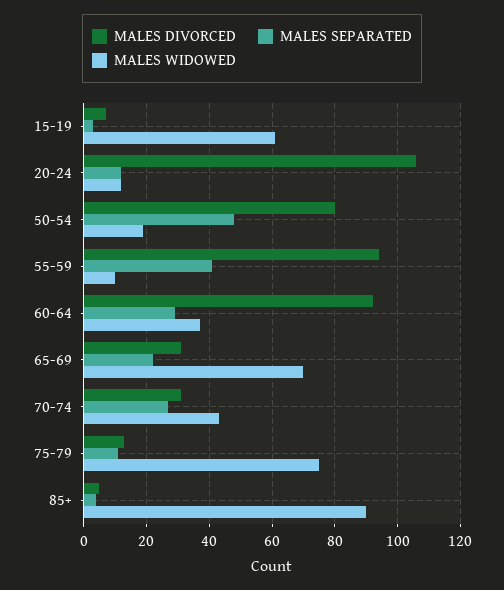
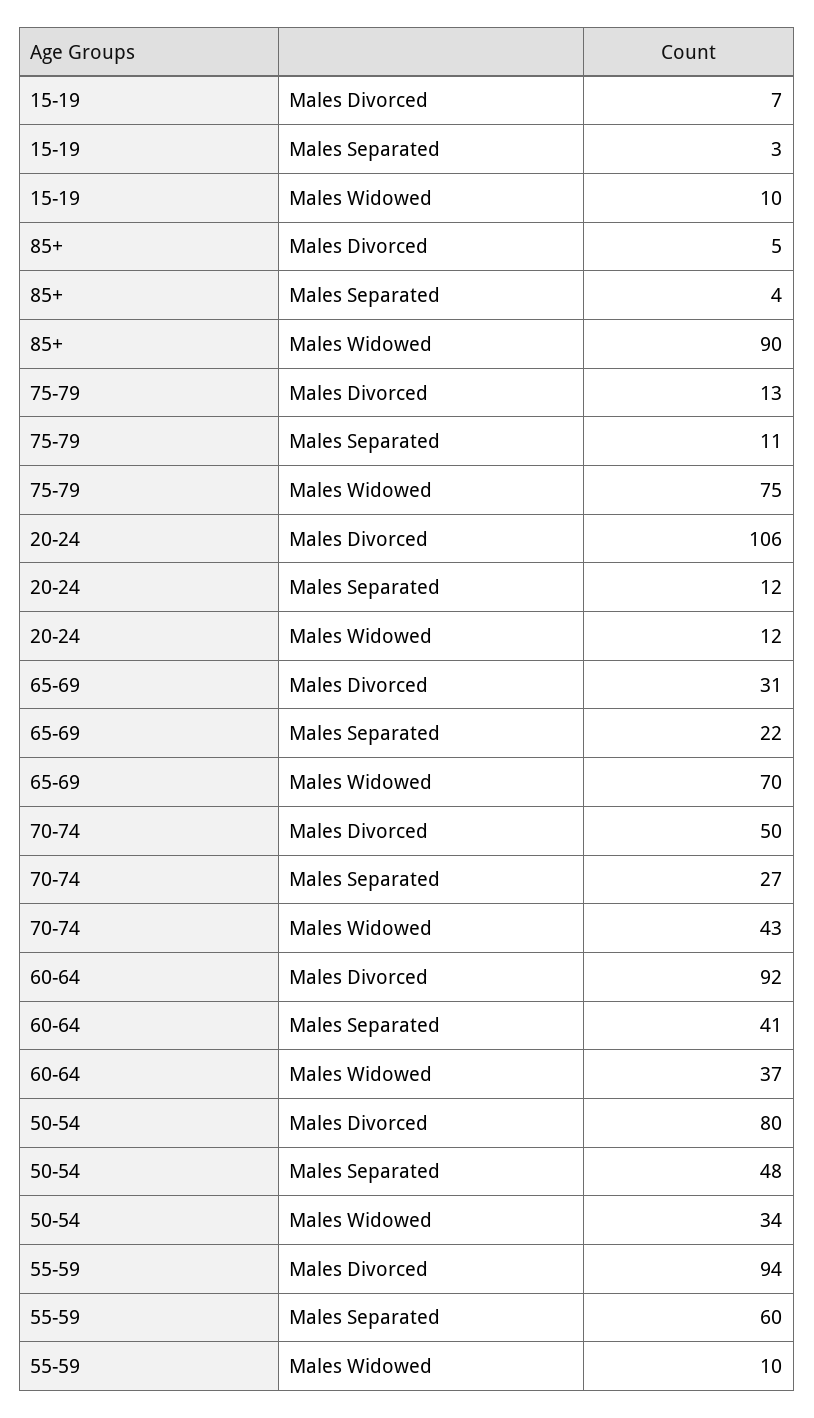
  {
    "MALES DIVORCED": {
      "15-19": 7,
      "20-24": 106,
      "50-54": 80,
      "55-59": 94,
      "60-64": 92,
      "65-69": 31,
-     "70-74": 30,
+     "70-74": 50,
      "75-79": 13,
      "85+": 5
    },
    "MALES SEPARATED": {
      "15-19": 3,
      "20-24": 12,
      "50-54": 48,
-     "55-59": 40,
+     "55-59": 60,
-     "60-64": 30,
+     "60-64": 41,
      "65-69": 22,
      "70-74": 27,
      "75-79": 11,
      "85+": 4
    },
    "MALES WIDOWED": {
-     "15-19": 60,
+     "15-19": 10,
      "20-24": 12,
-     "50-54": 20,
+     "50-54": 34,
      "55-59": 10,
      "60-64": 37,
      "65-69": 70,
      "70-74": 43,
      "75-79": 75,
      "85+": 90
    }
  }

